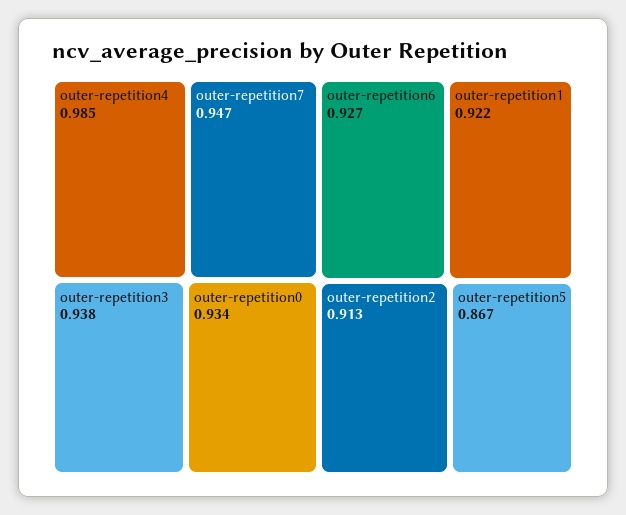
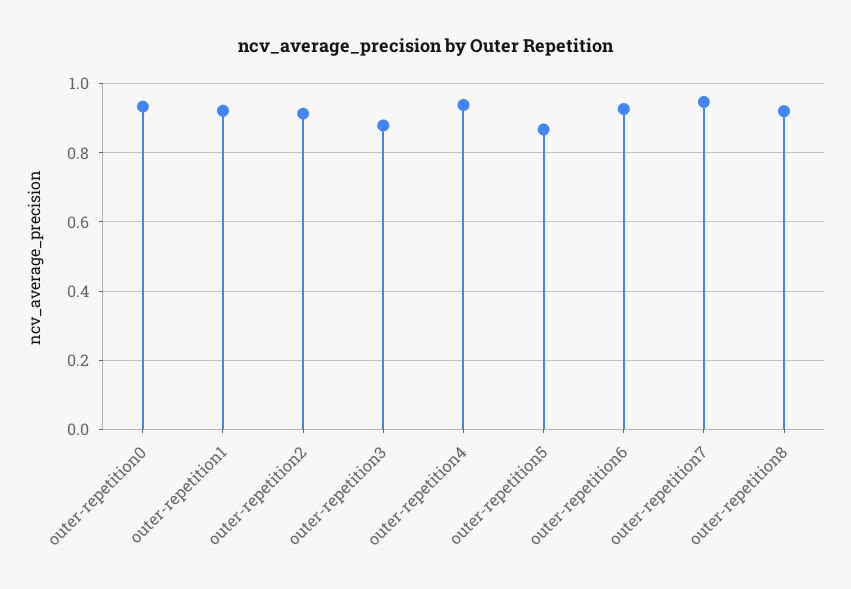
  {
-   "outer-repetition4": 0.985,
+   "outer-repetition4": 0.94,
    "outer-repetition7": 0.947,
-   "outer-repetition3": 0.938,
+   "outer-repetition3": 0.88,
    "outer-repetition0": 0.934,
    "outer-repetition6": 0.927,
    "outer-repetition1": 0.922,
    "outer-repetition2": 0.913,
-   "outer-repetition5": 0.867
+   "outer-repetition5": 0.867,
+   "outer-repetition8": 0.92
  }

